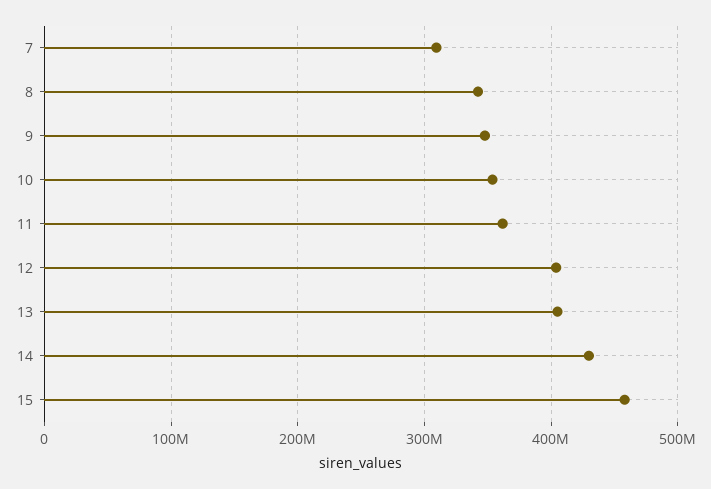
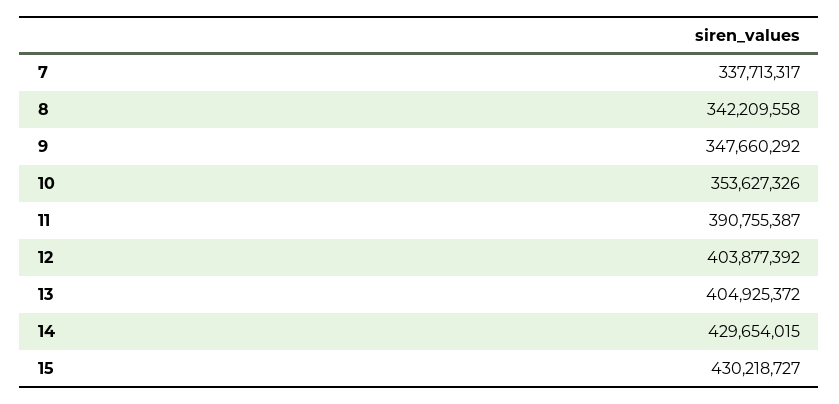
  {
-   "7": 310000000,
+   "7": 337713317,
    "8": 342209558,
    "9": 347660292,
    "10": 353627326,
-   "11": 360000000,
+   "11": 390755387,
    "12": 403877392,
    "13": 404925372,
    "14": 429654015,
-   "15": 460000000
+   "15": 430218727
  }

